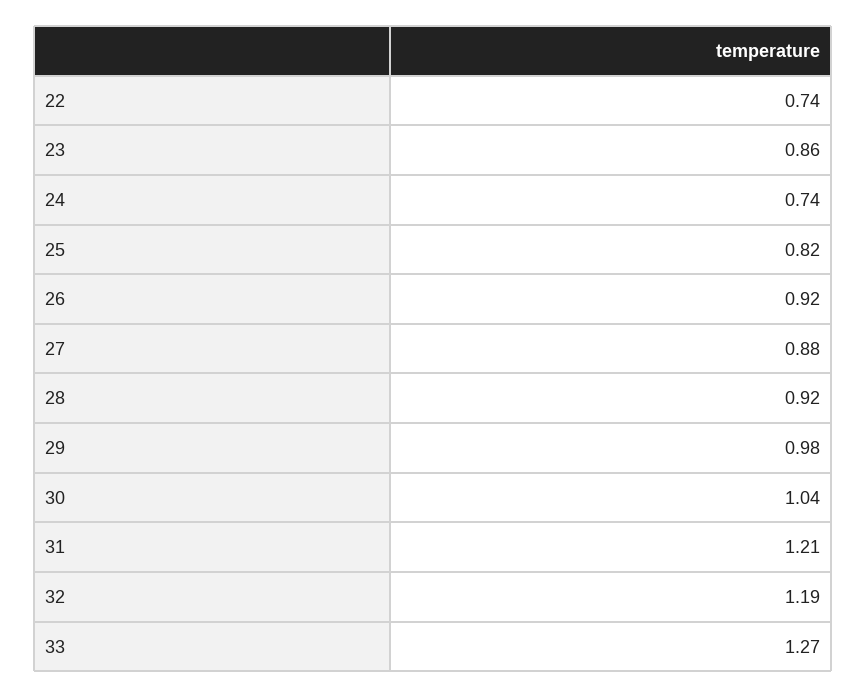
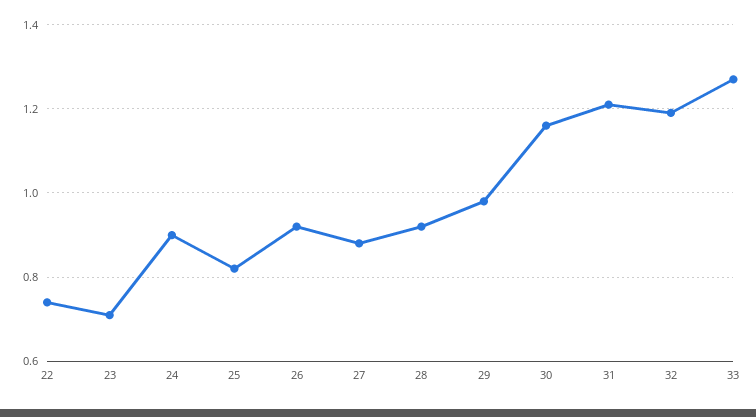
  {
    "22": 0.74,
-   "23": 0.86,
+   "23": 0.7,
-   "24": 0.74,
+   "24": 0.9,
    "25": 0.82,
    "26": 0.92,
    "27": 0.88,
    "28": 0.92,
    "29": 0.98,
-   "30": 1.04,
+   "30": 1.15,
    "31": 1.21,
    "32": 1.19,
    "33": 1.27
  }

